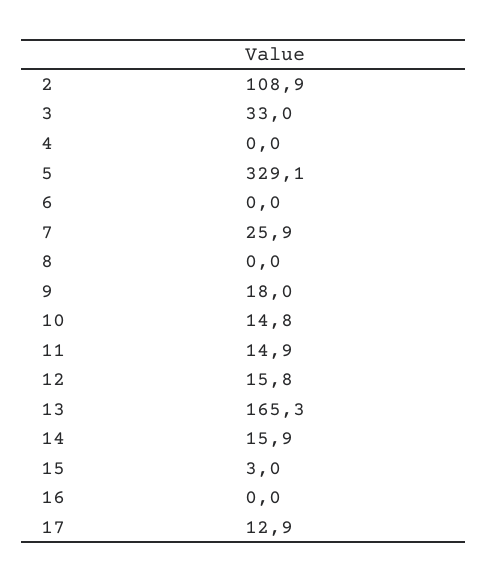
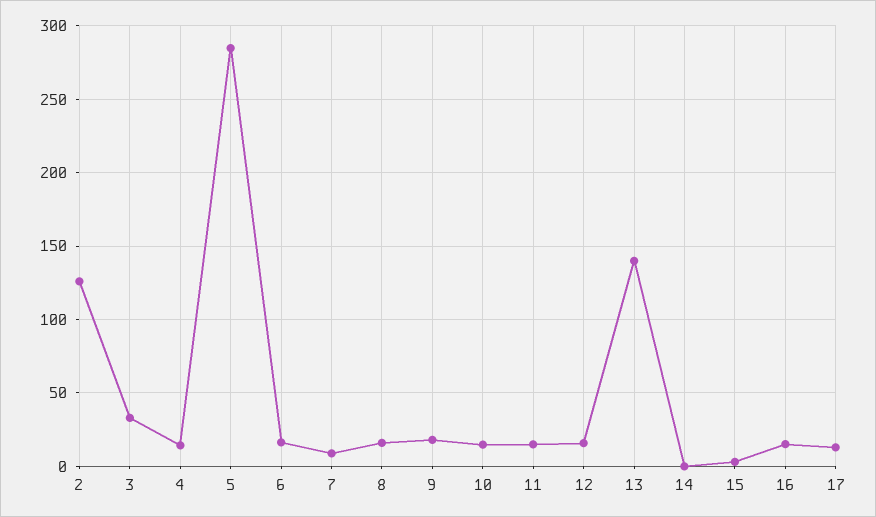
  {
-   "2": 108.9,
+   "2": 125,
    "3": 33,
-   "4": 0,
+   "4": 15,
-   "5": 329.1,
+   "5": 285,
-   "6": 0,
+   "6": 15,
-   "7": 25.9,
+   "7": 10,
-   "8": 0,
+   "8": 15,
    "9": 18,
    "10": 14.8,
    "11": 14.9,
    "12": 15.8,
-   "13": 165.3,
+   "13": 140,
-   "14": 15.9,
+   "14": 0,
    "15": 3,
-   "16": 0,
+   "16": 15,
    "17": 12.9
  }

